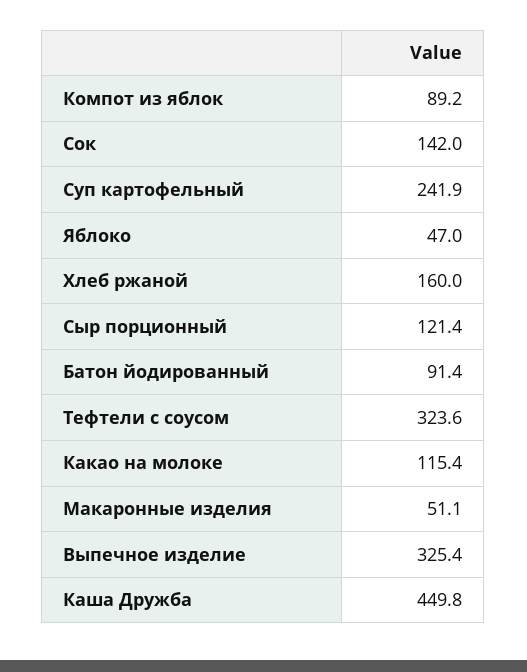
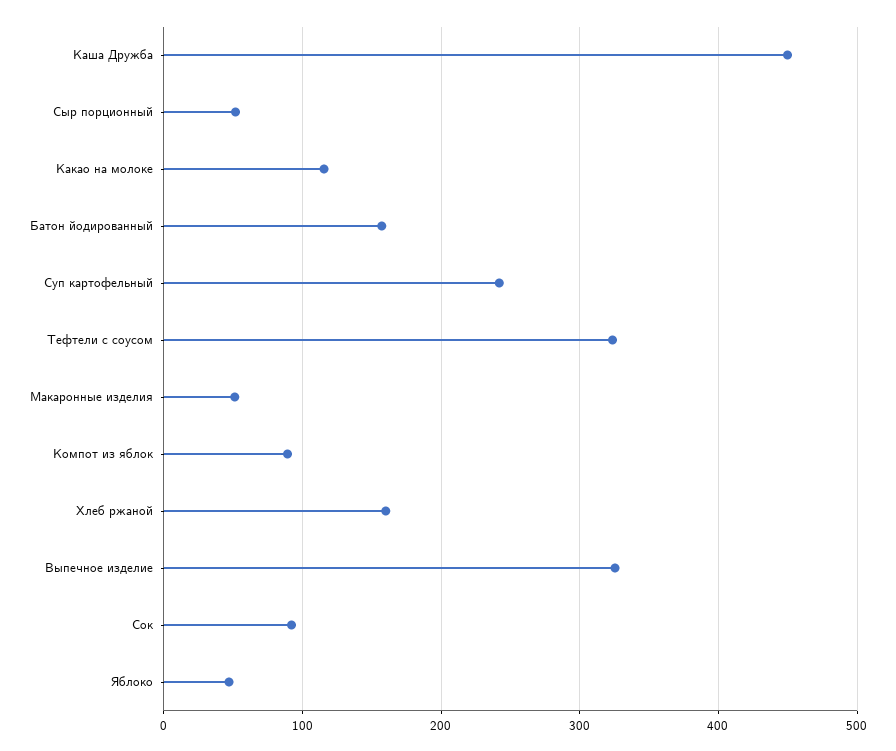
  {
    "Компот из яблок": 89.2,
-   "Сок": 142,
+   "Сок": 90,
    "Суп картофельный": 241.9,
    "Яблоко": 47,
    "Хлеб ржаной": 160,
-   "Сыр порционный": 121.4,
+   "Сыр порционный": 50,
-   "Батон йодированный": 91.4,
+   "Батон йодированный": 160,
    "Тефтели с соусом": 323.6,
    "Какао на молоке": 115.4,
    "Макаронные изделия": 51.1,
    "Выпечное изделие": 325.4,
    "Каша Дружба": 449.8
  }

